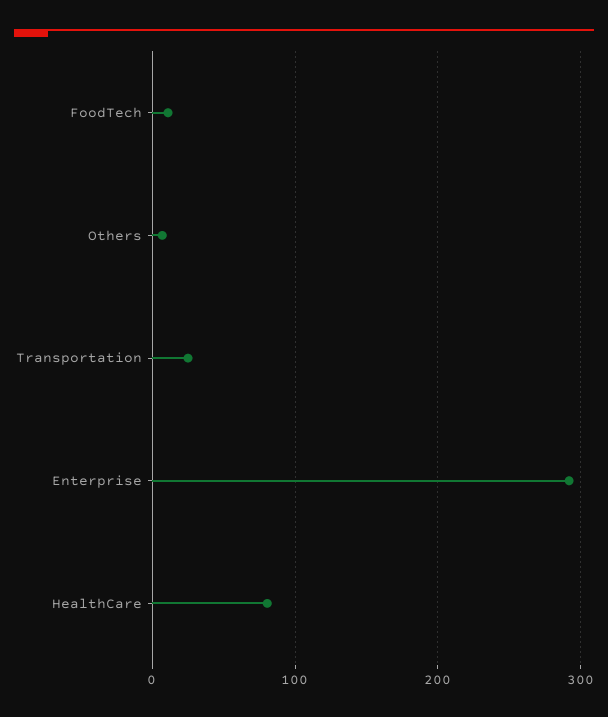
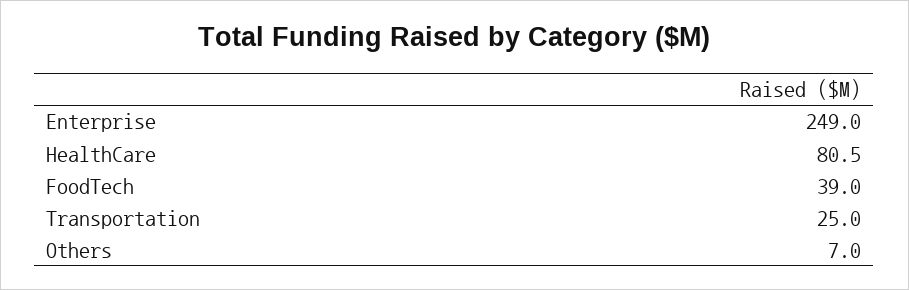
  {
-   "FoodTech": 10,
+   "FoodTech": 39,
    "Others": 7,
    "Transportation": 25,
-   "Enterprise": 290,
+   "Enterprise": 249,
    "HealthCare": 80.5
  }

